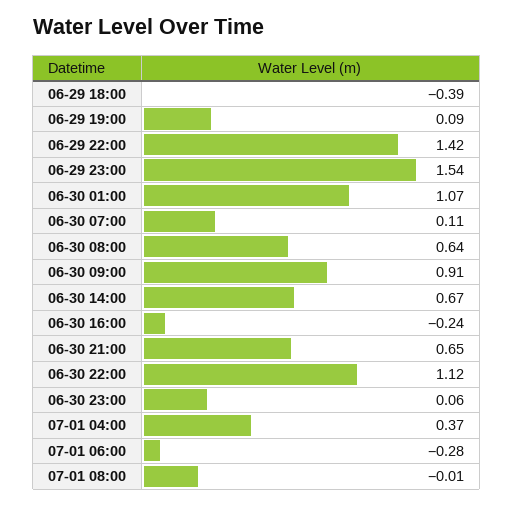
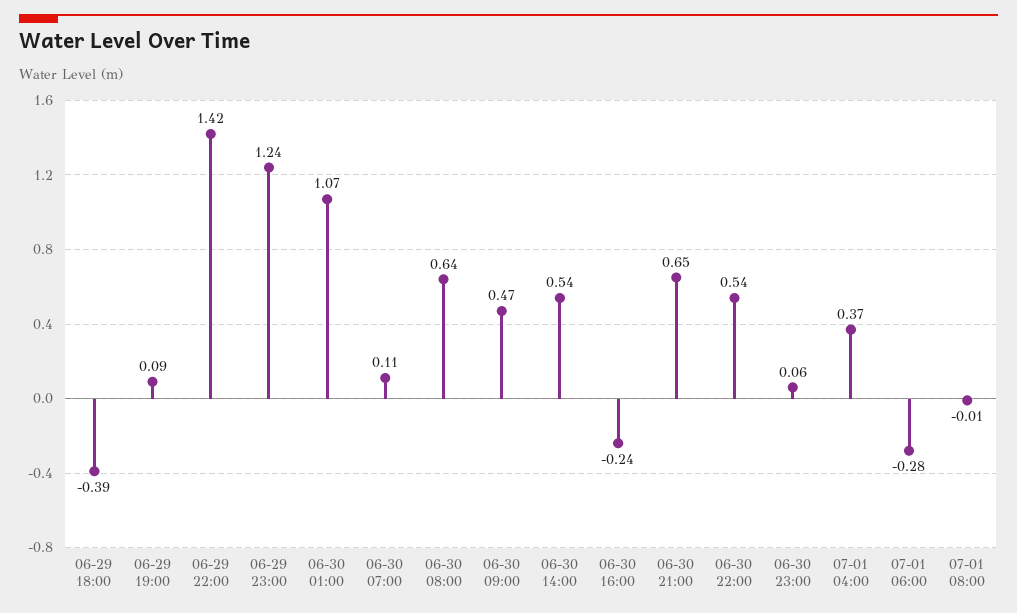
  {
    "06-29 18:00": -0.39,
    "06-29 19:00": 0.09,
    "06-29 22:00": 1.42,
-   "06-29 23:00": 1.54,
+   "06-29 23:00": 1.24,
    "06-30 01:00": 1.07,
    "06-30 07:00": 0.11,
    "06-30 08:00": 0.64,
-   "06-30 09:00": 0.91,
+   "06-30 09:00": 0.47,
-   "06-30 14:00": 0.67,
+   "06-30 14:00": 0.54,
    "06-30 16:00": -0.24,
    "06-30 21:00": 0.65,
-   "06-30 22:00": 1.12,
+   "06-30 22:00": 0.54,
    "06-30 23:00": 0.06,
    "07-01 04:00": 0.37,
    "07-01 06:00": -0.28,
    "07-01 08:00": -0.01
  }

